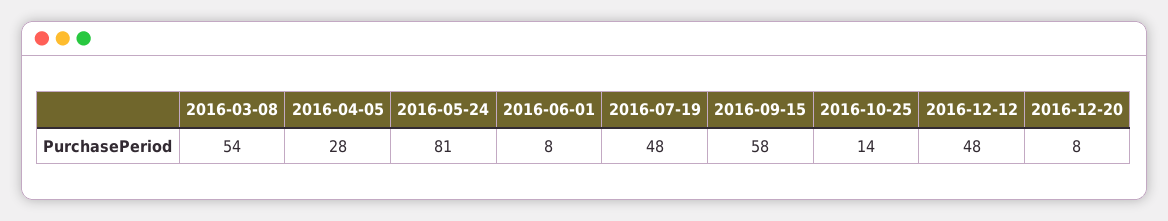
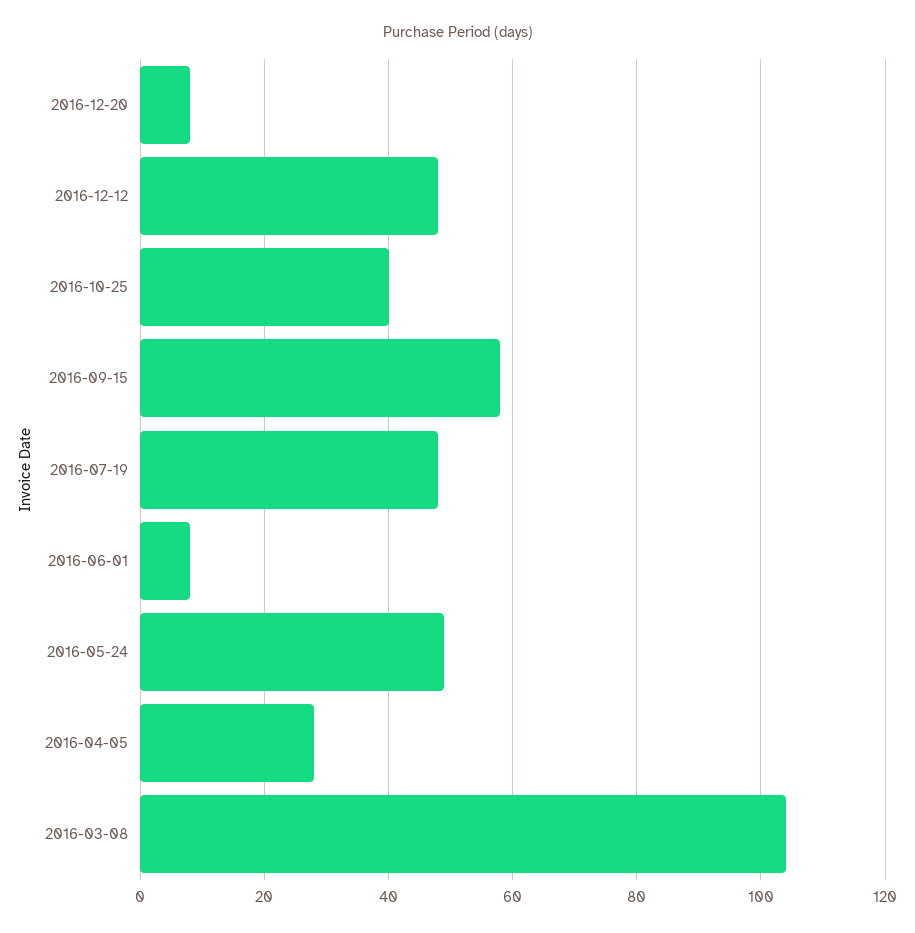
  {
-   "2016-03-08": 54,
+   "2016-03-08": 105,
    "2016-04-05": 28,
-   "2016-05-24": 81,
+   "2016-05-24": 50,
    "2016-06-01": 8,
    "2016-07-19": 48,
    "2016-09-15": 58,
-   "2016-10-25": 14,
+   "2016-10-25": 40,
    "2016-12-12": 48,
    "2016-12-20": 8
  }

